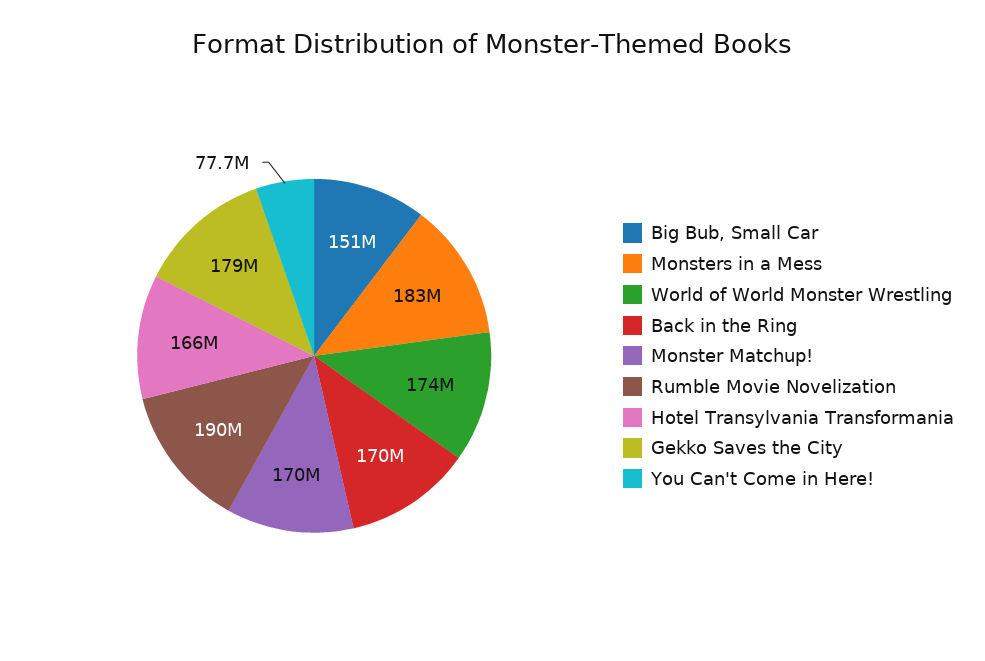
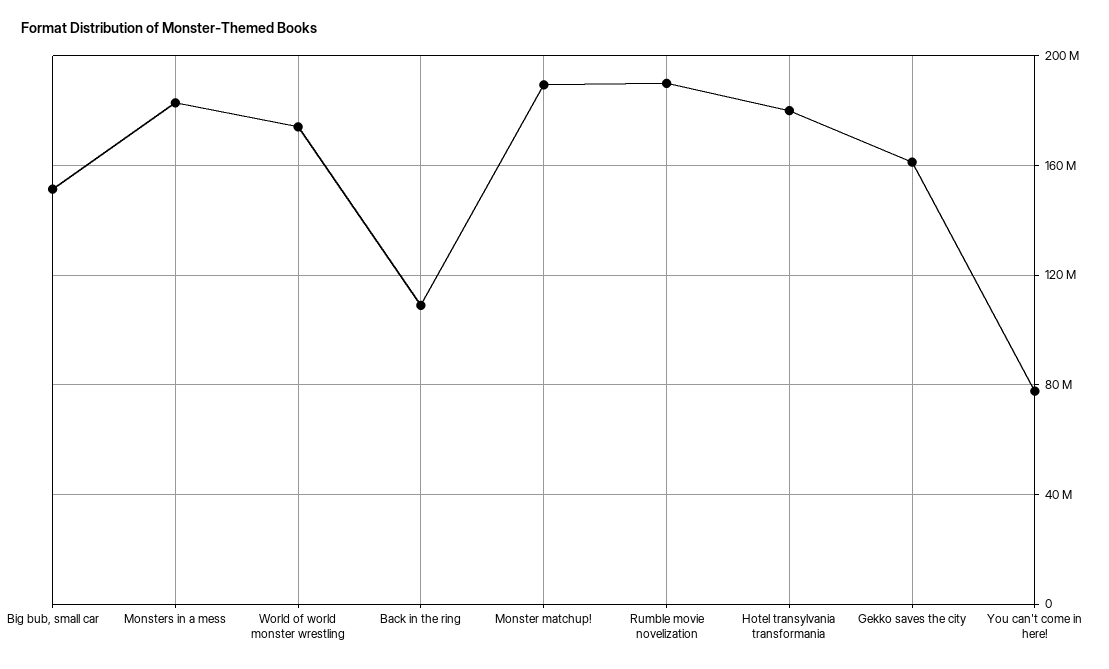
  {
    "Big Bub, Small Car": 151000000,
    "Monsters in a Mess": 183000000,
    "World of World Monster Wrestling": 174000000,
-   "Back in the Ring": 170000000,
+   "Back in the Ring": 110000000,
-   "Monster Matchup!": 170000000,
+   "Monster Matchup!": 190000000,
    "Rumble Movie Novelization": 190000000,
-   "Hotel Transylvania Transformania": 166000000,
+   "Hotel Transylvania Transformania": 180000000,
-   "Gekko Saves the City": 179000000,
+   "Gekko Saves the City": 160000000,
    "You Can't Come in Here!": 77700000
  }

